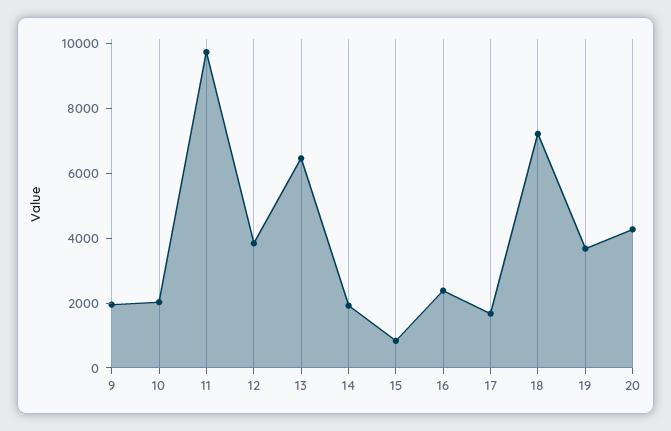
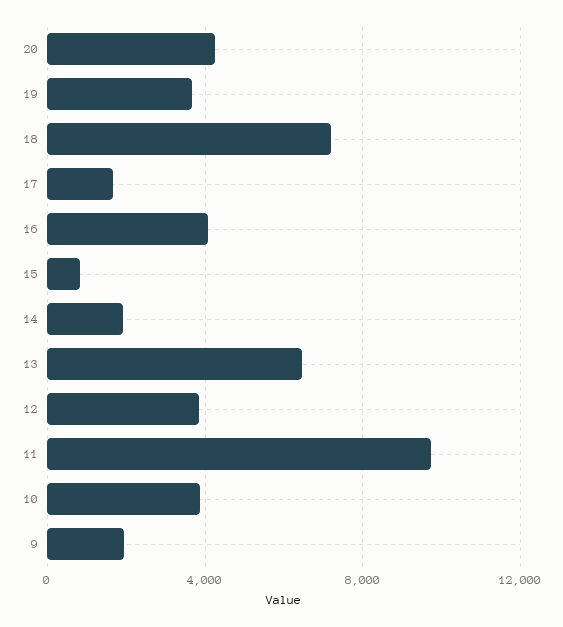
  {
    "9": 2000,
-   "10": 2000,
+   "10": 4000,
    "11": 9500,
    "12": 4000,
    "13": 6500,
    "14": 2000,
    "15": 1000,
-   "16": 2500,
+   "16": 4000,
    "17": 1500,
    "18": 7000,
    "19": 3500,
    "20": 4500
  }

